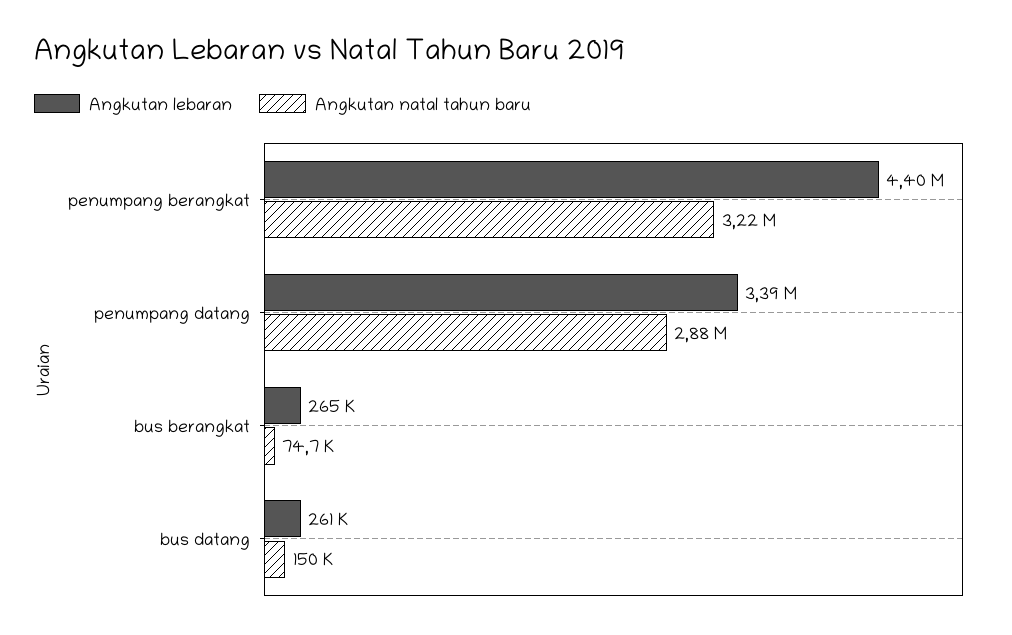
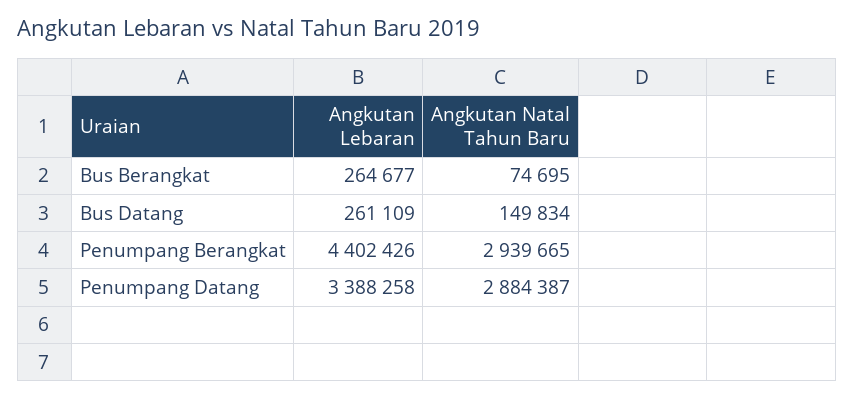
  {
    "Angkutan lebaran": {
      "penumpang berangkat": 4402426,
      "penumpang datang": 3388258,
      "bus berangkat": 264677,
      "bus datang": 261109
    },
    "Angkutan natal tahun baru": {
-     "penumpang berangkat": 3220000,
+     "penumpang berangkat": 2939665,
      "penumpang datang": 2884387,
      "bus berangkat": 74695,
      "bus datang": 149834
    }
  }

